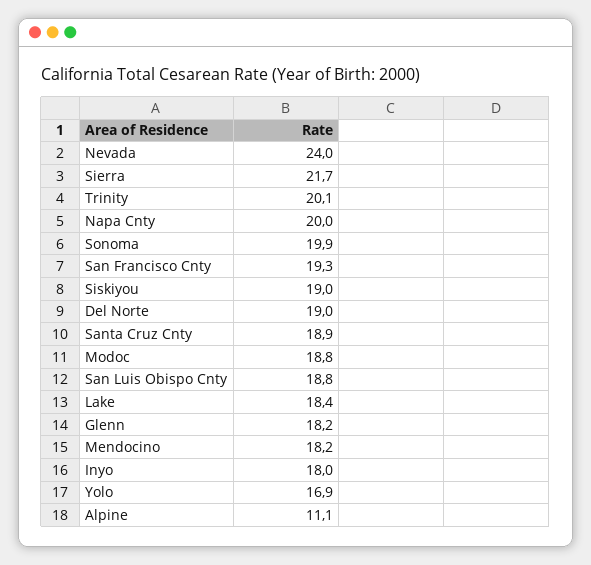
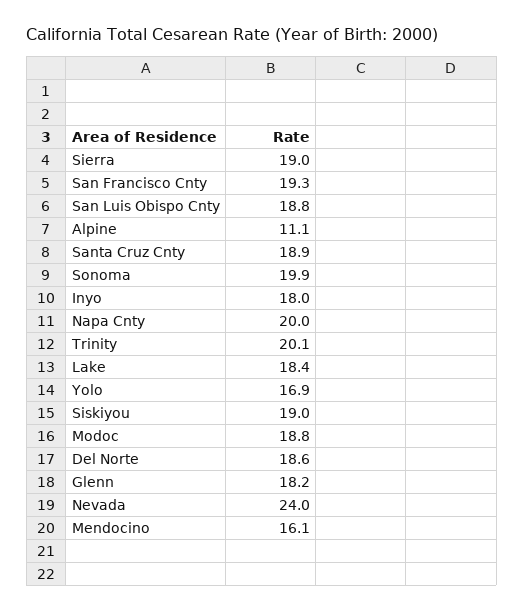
  {
    "Nevada": 24,
-   "Sierra": 21.7,
+   "Sierra": 19,
    "Trinity": 20.1,
    "Napa Cnty": 20,
    "Sonoma": 19.9,
    "San Francisco Cnty": 19.3,
    "Siskiyou": 19,
-   "Del Norte": 19,
+   "Del Norte": 18.6,
    "Santa Cruz Cnty": 18.9,
    "Modoc": 18.8,
    "San Luis Obispo Cnty": 18.8,
    "Lake": 18.4,
    "Glenn": 18.2,
-   "Mendocino": 18.2,
+   "Mendocino": 16.1,
    "Inyo": 18,
    "Yolo": 16.9,
    "Alpine": 11.1
  }

